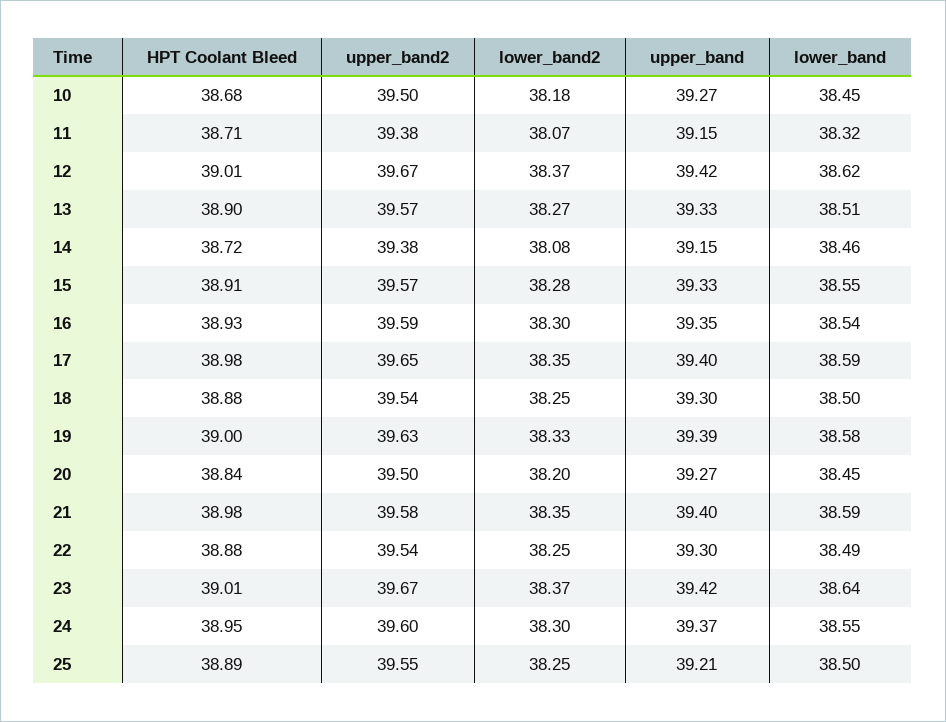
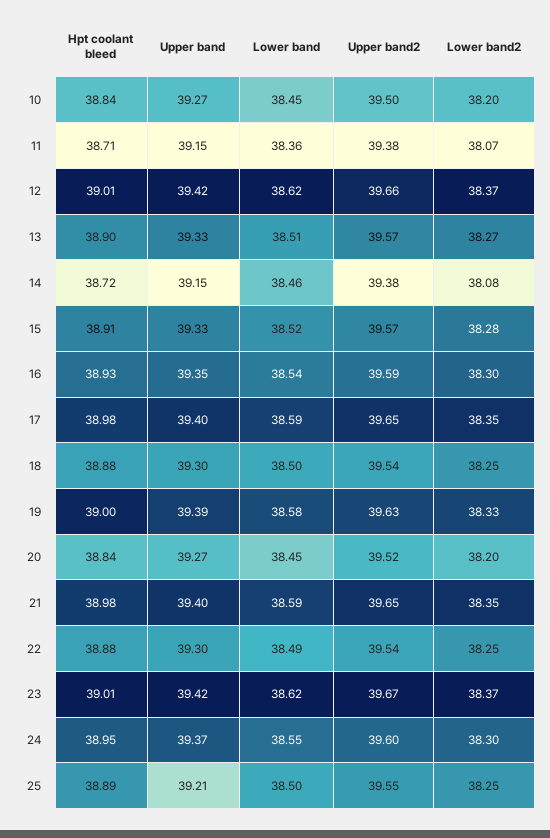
  {
    "HPT Coolant Bleed": {
-     "10": 38.68,
+     "10": 38.84,
      "11": 38.71,
      "12": 39.01,
      "13": 38.9,
      "14": 38.72,
      "15": 38.91,
      "16": 38.93,
      "17": 38.98,
      "18": 38.88,
      "19": 39,
      "20": 38.84,
      "21": 38.98,
      "22": 38.88,
      "23": 39.01,
      "24": 38.95,
      "25": 38.89
    },
    "upper_band2": {
      "10": 39.5,
      "11": 39.38,
-     "12": 39.67,
+     "12": 39.66,
      "13": 39.57,
      "14": 39.38,
      "15": 39.57,
      "16": 39.59,
      "17": 39.65,
      "18": 39.54,
      "19": 39.63,
-     "20": 39.5,
+     "20": 39.52,
-     "21": 39.58,
+     "21": 39.65,
      "22": 39.54,
      "23": 39.67,
      "24": 39.6,
      "25": 39.55
    },
    "lower_band2": {
-     "10": 38.18,
+     "10": 38.2,
      "11": 38.07,
      "12": 38.37,
      "13": 38.27,
      "14": 38.08,
      "15": 38.28,
      "16": 38.3,
      "17": 38.35,
      "18": 38.25,
      "19": 38.33,
      "20": 38.2,
      "21": 38.35,
      "22": 38.25,
      "23": 38.37,
      "24": 38.3,
      "25": 38.25
    },
    "upper_band": {
      "10": 39.27,
      "11": 39.15,
      "12": 39.42,
      "13": 39.33,
      "14": 39.15,
      "15": 39.33,
      "16": 39.35,
      "17": 39.4,
      "18": 39.3,
      "19": 39.39,
      "20": 39.27,
      "21": 39.4,
      "22": 39.3,
      "23": 39.42,
      "24": 39.37,
      "25": 39.21
    },
    "lower_band": {
      "10": 38.45,
-     "11": 38.32,
+     "11": 38.36,
      "12": 38.62,
      "13": 38.51,
      "14": 38.46,
-     "15": 38.55,
+     "15": 38.52,
      "16": 38.54,
      "17": 38.59,
      "18": 38.5,
      "19": 38.58,
      "20": 38.45,
      "21": 38.59,
      "22": 38.49,
-     "23": 38.64,
+     "23": 38.62,
      "24": 38.55,
      "25": 38.5
    }
  }

